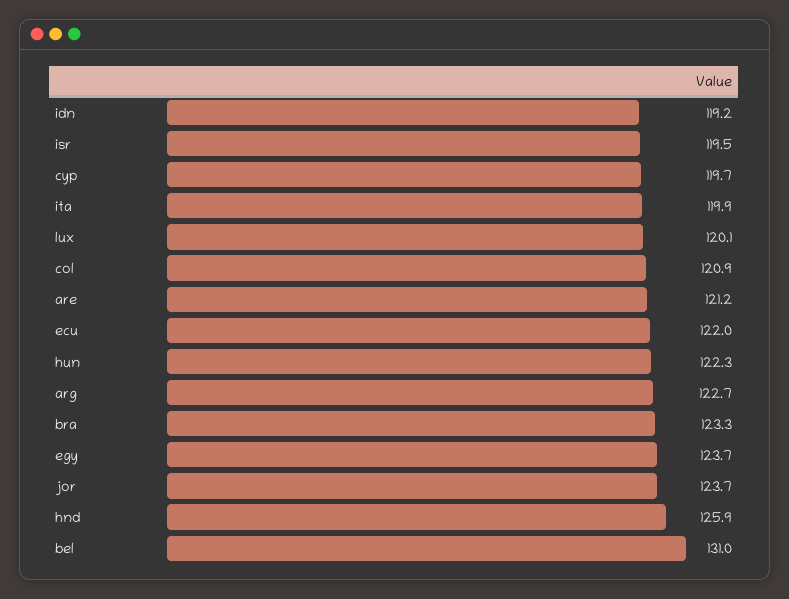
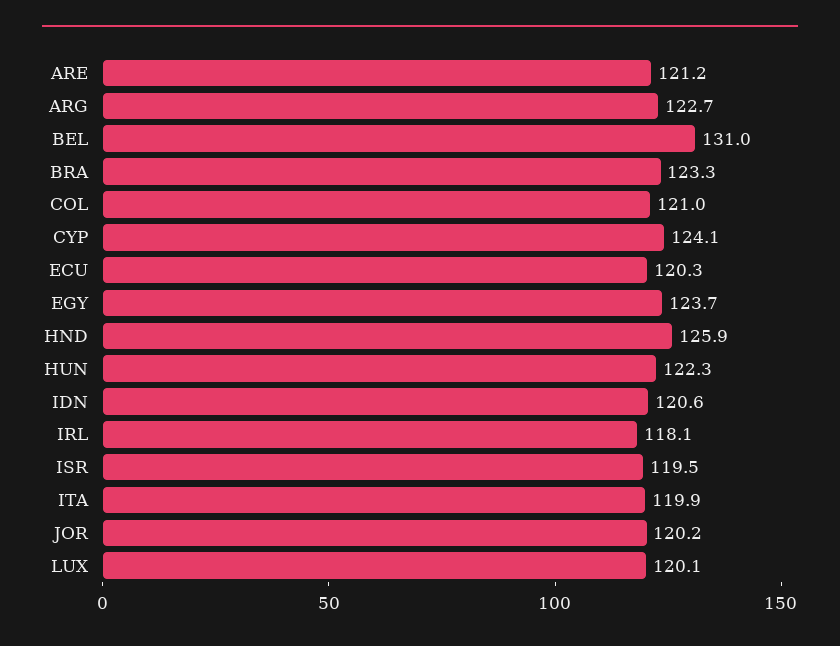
  {
-   "idn": 119.2,
+   "idn": 120.6,
    "isr": 119.5,
-   "cyp": 119.7,
+   "cyp": 124.1,
    "ita": 119.9,
    "lux": 120.1,
-   "col": 120.9,
+   "col": 121,
    "are": 121.2,
-   "ecu": 122,
+   "ecu": 120.3,
    "hun": 122.3,
    "arg": 122.7,
    "bra": 123.3,
    "egy": 123.7,
-   "jor": 123.7,
+   "jor": 120.2,
    "hnd": 125.9,
-   "bel": 131
+   "bel": 131,
+   "IRL": 118.1
  }

